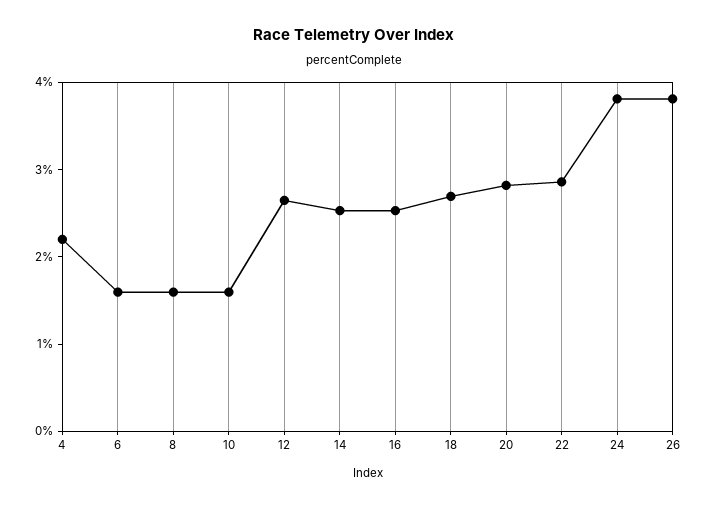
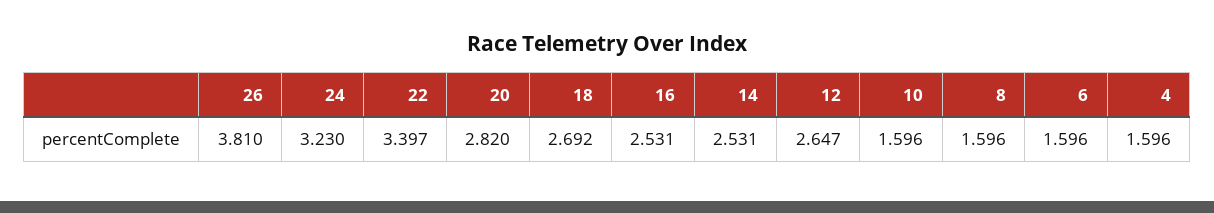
  {
-   "4": 2.2,
+   "4": 1.596,
    "6": 1.596,
    "8": 1.596,
    "10": 1.596,
    "12": 2.647,
    "14": 2.531,
    "16": 2.531,
    "18": 2.692,
    "20": 2.82,
-   "22": 2.8,
+   "22": 3.397,
-   "24": 3.8,
+   "24": 3.23,
    "26": 3.81
  }

